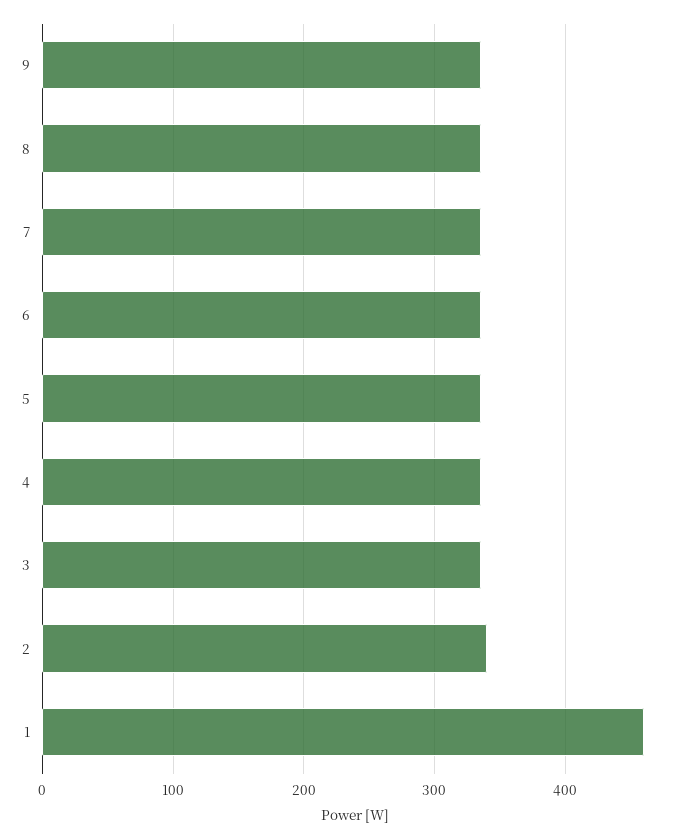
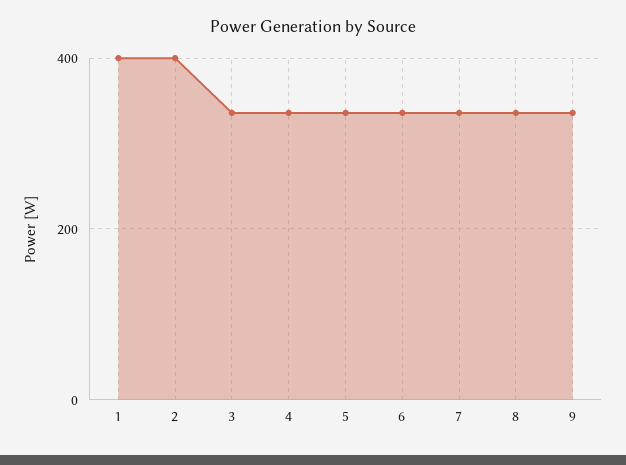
  {
    "9": 340,
    "8": 340,
    "7": 340,
    "6": 340,
    "5": 340,
    "4": 340,
    "3": 340,
-   "2": 340,
+   "2": 400,
-   "1": 460
+   "1": 400
  }

